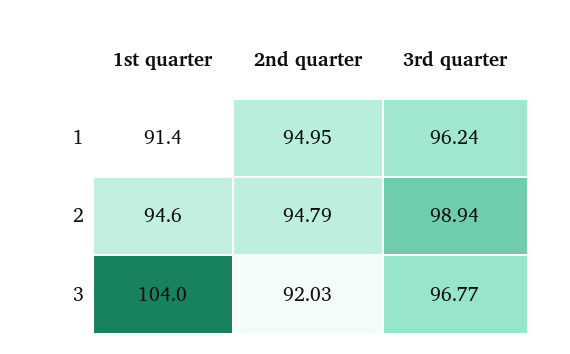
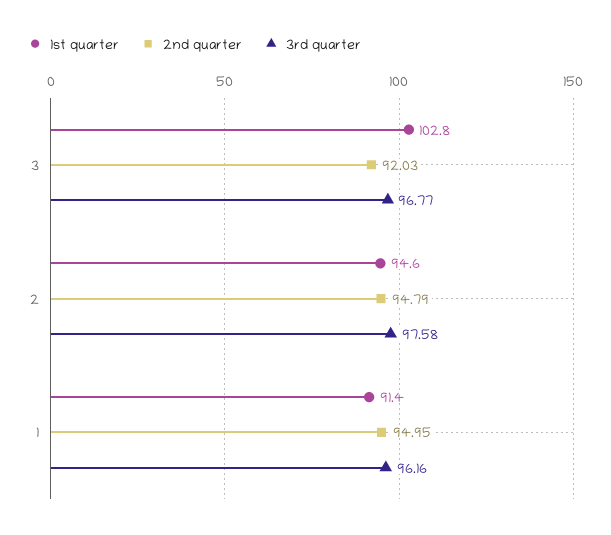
  {
    "1st quarter": {
      "1": 91.4,
      "2": 94.6,
-     "3": 104
+     "3": 102.8
    },
    "2nd quarter": {
      "1": 94.95,
      "2": 94.79,
      "3": 92.03
    },
    "3rd quarter": {
-     "1": 96.24,
+     "1": 96.16,
-     "2": 98.94,
+     "2": 97.58,
      "3": 96.77
    }
  }

